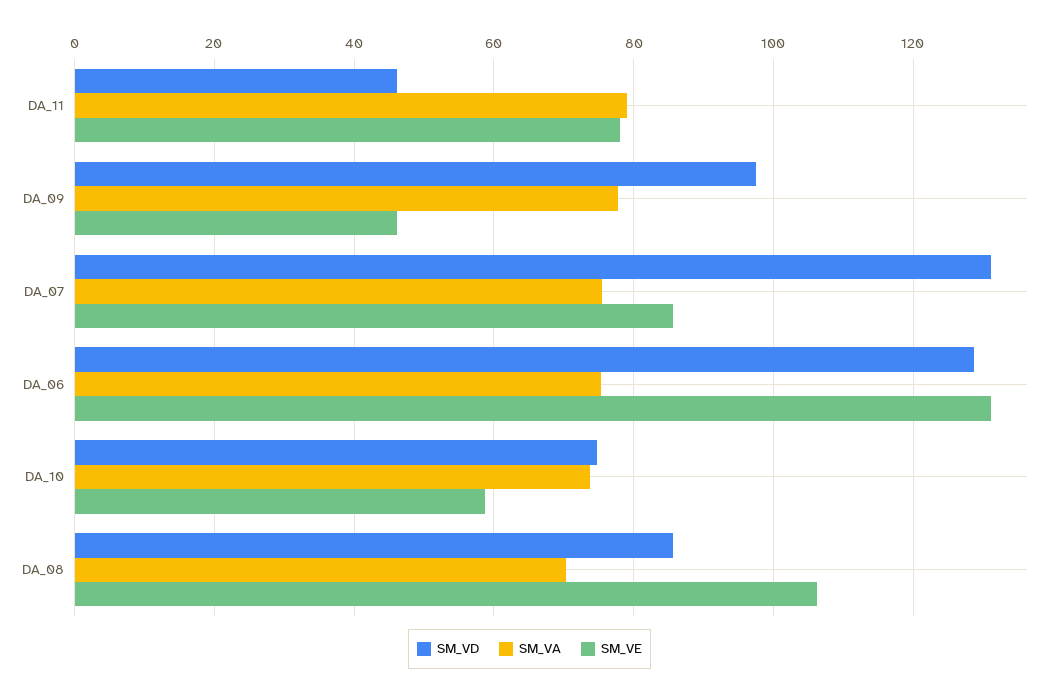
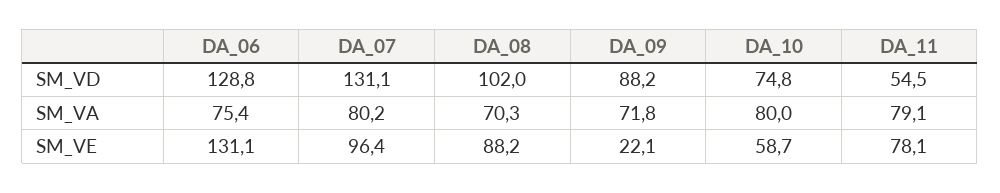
  {
    "SM_VD": {
-     "DA_11": 46,
+     "DA_11": 54.5,
-     "DA_09": 98,
+     "DA_09": 88.2,
      "DA_07": 131.1,
      "DA_06": 128.8,
      "DA_10": 74.8,
-     "DA_08": 86
+     "DA_08": 102
    },
    "SM_VA": {
      "DA_11": 79.1,
-     "DA_09": 78,
+     "DA_09": 71.8,
-     "DA_07": 76,
+     "DA_07": 80.2,
      "DA_06": 75.4,
-     "DA_10": 74,
+     "DA_10": 80,
      "DA_08": 70.3
    },
    "SM_VE": {
      "DA_11": 78.1,
-     "DA_09": 46,
+     "DA_09": 22.1,
-     "DA_07": 86,
+     "DA_07": 96.4,
      "DA_06": 131.1,
      "DA_10": 58.7,
-     "DA_08": 106
+     "DA_08": 88.2
    }
  }

